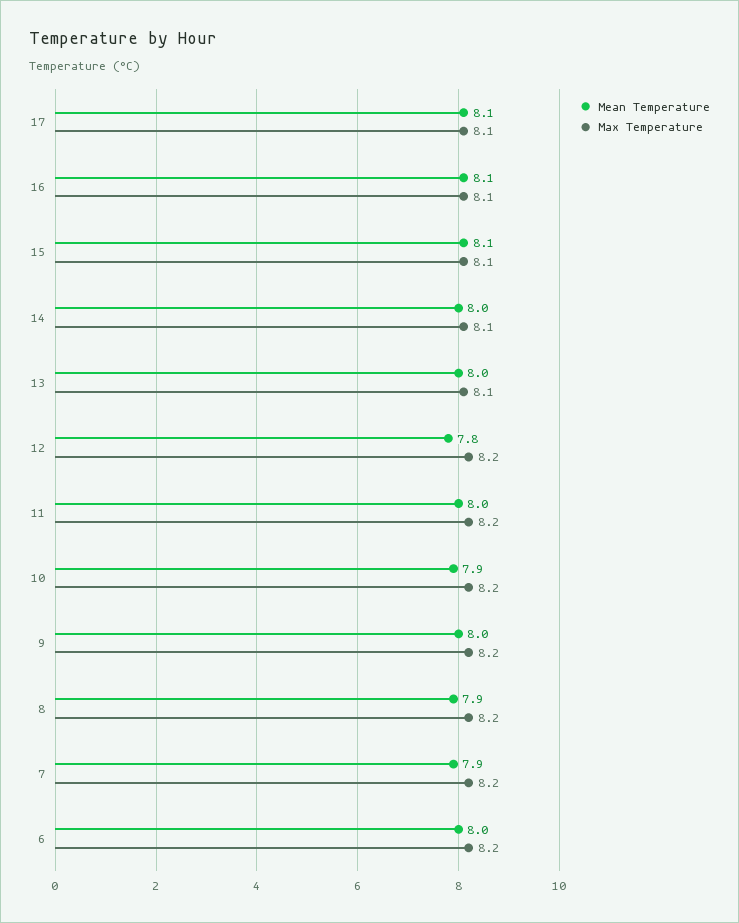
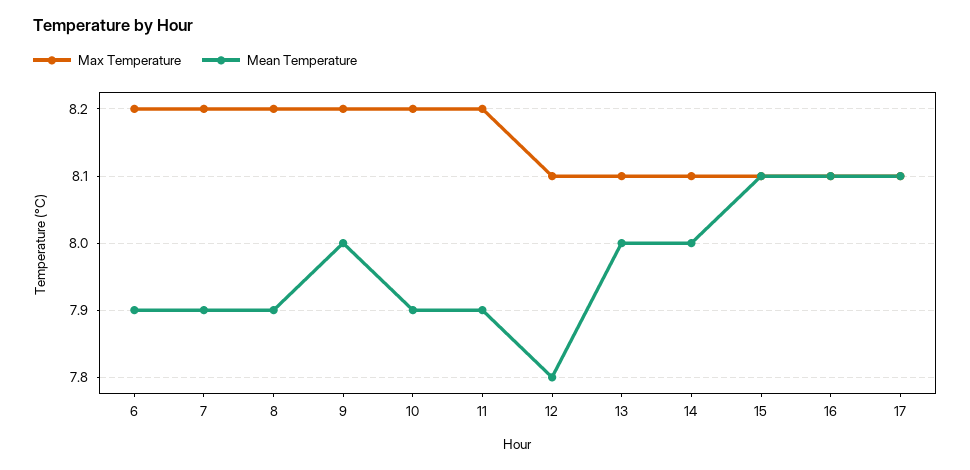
  {
    "Mean Temperature": {
      "17": 8.1,
      "16": 8.1,
      "15": 8.1,
      "14": 8,
      "13": 8,
      "12": 7.8,
-     "11": 8,
+     "11": 7.9,
      "10": 7.9,
      "9": 8,
      "8": 7.9,
      "7": 7.9,
-     "6": 8
+     "6": 7.9
    },
    "Max Temperature": {
      "17": 8.1,
      "16": 8.1,
      "15": 8.1,
      "14": 8.1,
      "13": 8.1,
-     "12": 8.2,
+     "12": 8.1,
      "11": 8.2,
      "10": 8.2,
      "9": 8.2,
      "8": 8.2,
      "7": 8.2,
      "6": 8.2
    }
  }

